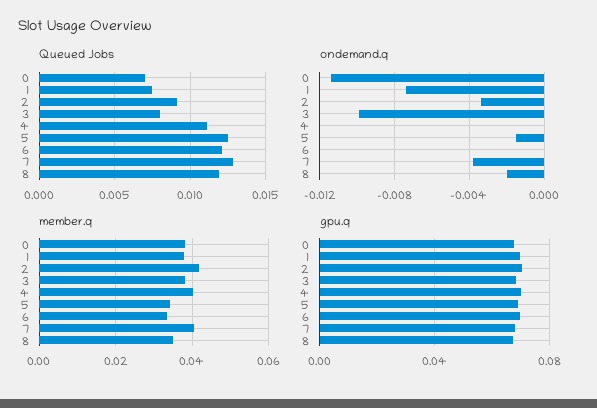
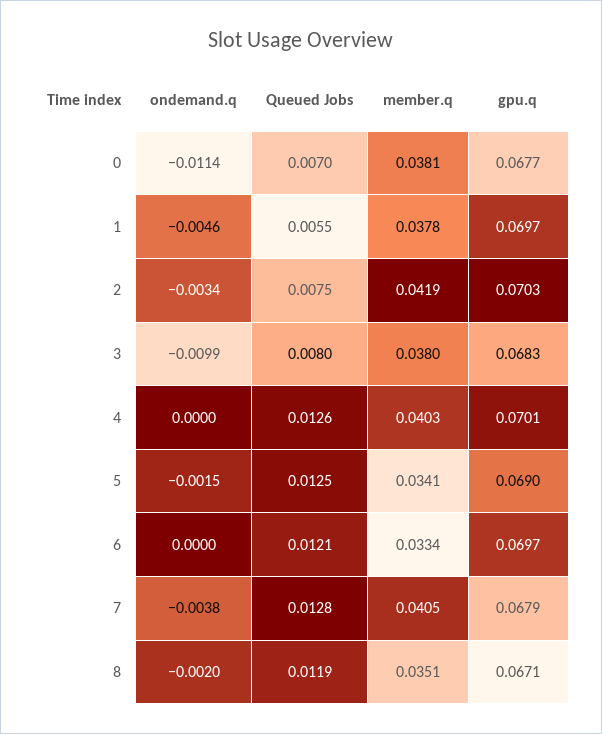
  {
    "Queued Jobs": {
      "0": 0.007,
-     "1": 0.0075,
+     "1": 0.0055,
-     "2": 0.009,
+     "2": 0.0075,
      "3": 0.008,
-     "4": 0.011,
+     "4": 0.0126,
      "5": 0.0125,
      "6": 0.0121,
      "7": 0.0128,
      "8": 0.0119
    },
    "ondemand.q": {
      "0": -0.0114,
-     "1": -0.0075,
+     "1": -0.0046,
      "2": -0.0034,
      "3": -0.0099,
      "4": 0,
      "5": -0.0015,
      "6": 0,
      "7": -0.0038,
      "8": -0.002
    },
    "member.q": {
      "0": 0.0381,
      "1": 0.0378,
      "2": 0.0419,
      "3": 0.038,
      "4": 0.0403,
      "5": 0.0341,
      "6": 0.0334,
      "7": 0.0405,
      "8": 0.0351
    },
    "gpu.q": {
      "0": 0.0677,
      "1": 0.0697,
      "2": 0.0703,
      "3": 0.0683,
      "4": 0.0701,
      "5": 0.069,
      "6": 0.0697,
      "7": 0.0679,
      "8": 0.0671
    }
  }

